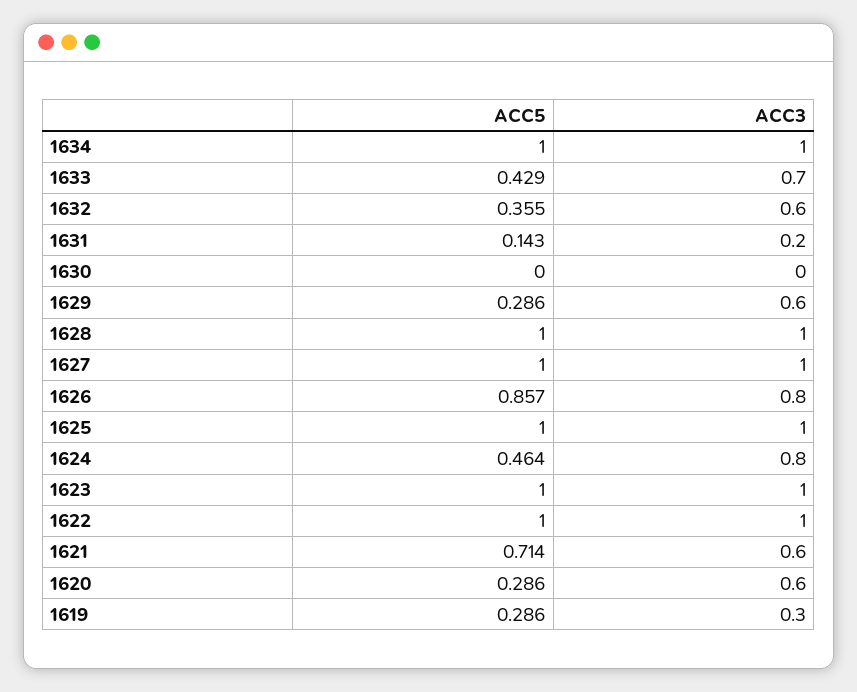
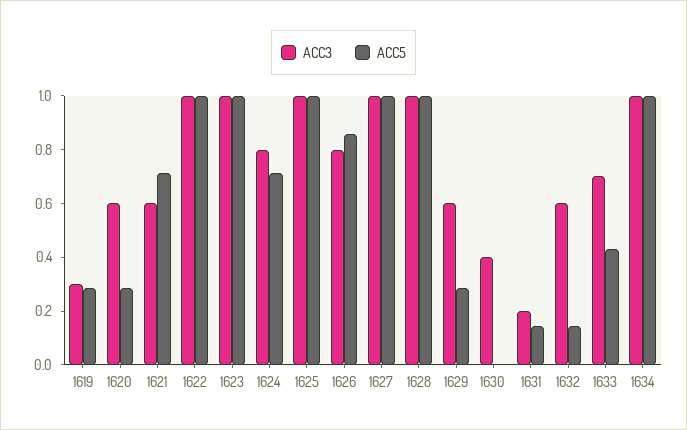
  {
    "ACC5": {
      "1634": 1,
      "1633": 0.429,
-     "1632": 0.355,
+     "1632": 0.15,
      "1631": 0.143,
      "1630": 0,
      "1629": 0.286,
      "1628": 1,
      "1627": 1,
      "1626": 0.857,
      "1625": 1,
-     "1624": 0.464,
+     "1624": 0.7,
      "1623": 1,
      "1622": 1,
      "1621": 0.714,
      "1620": 0.286,
      "1619": 0.286
    },
    "ACC3": {
      "1634": 1,
      "1633": 0.7,
      "1632": 0.6,
      "1631": 0.2,
-     "1630": 0,
+     "1630": 0.4,
      "1629": 0.6,
      "1628": 1,
      "1627": 1,
      "1626": 0.8,
      "1625": 1,
      "1624": 0.8,
      "1623": 1,
      "1622": 1,
      "1621": 0.6,
      "1620": 0.6,
      "1619": 0.3
    }
  }

